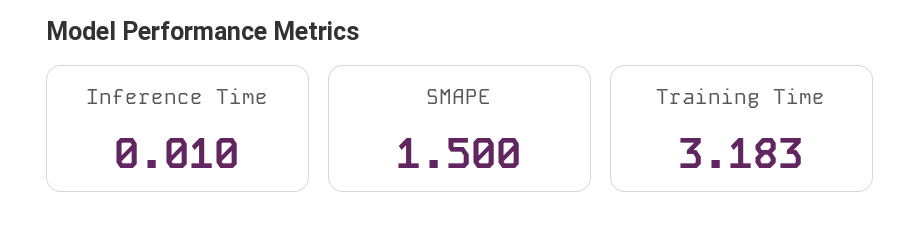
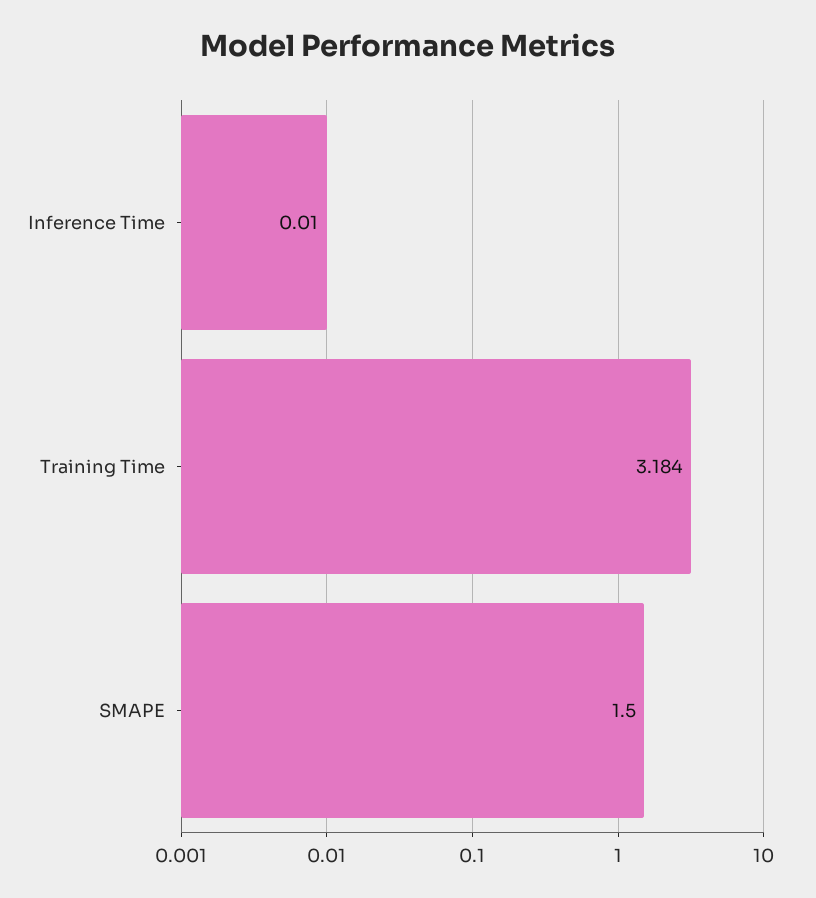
  {
    "Inference Time": 0.01,
    "SMAPE": 1.5,
-   "Training Time": 3.183
+   "Training Time": 3.184
  }

